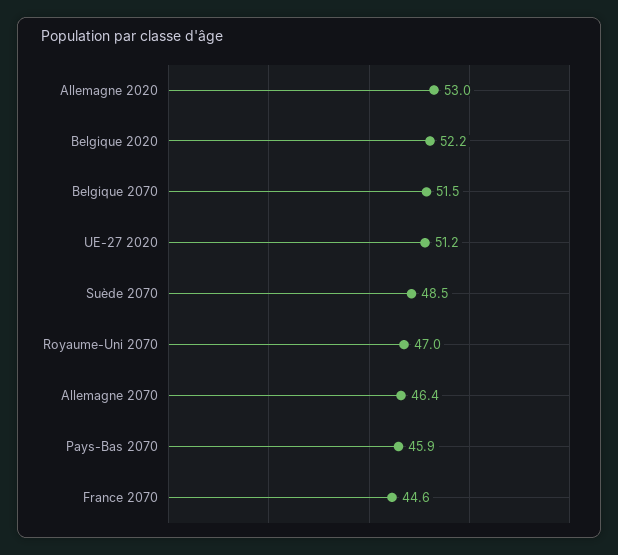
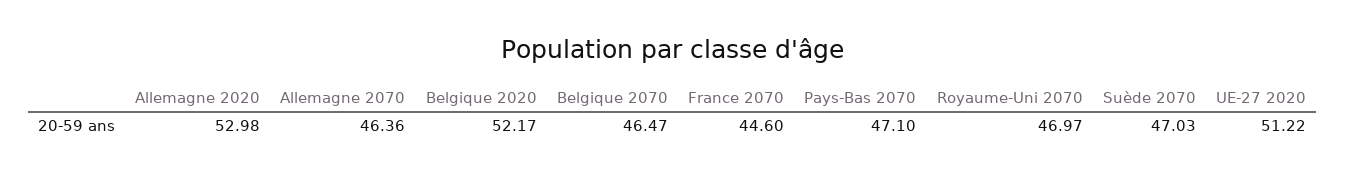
  {
    "Allemagne 2020": 52.98,
    "Belgique 2020": 52.17,
-   "Belgique 2070": 51.5,
+   "Belgique 2070": 46.47,
    "UE-27 2020": 51.22,
-   "Suède 2070": 48.5,
+   "Suède 2070": 47.03,
    "Royaume-Uni 2070": 46.97,
    "Allemagne 2070": 46.36,
-   "Pays-Bas 2070": 45.9,
+   "Pays-Bas 2070": 47.1,
    "France 2070": 44.6
  }

